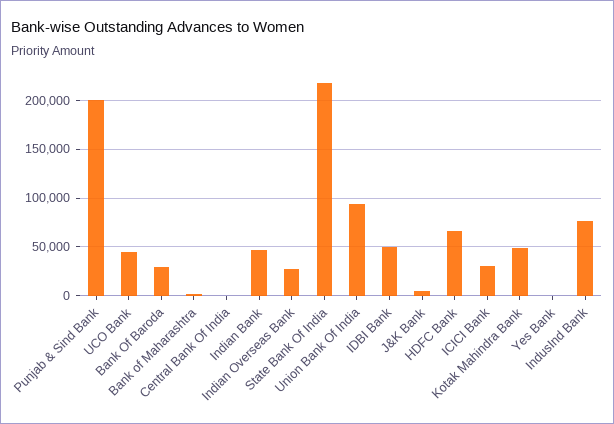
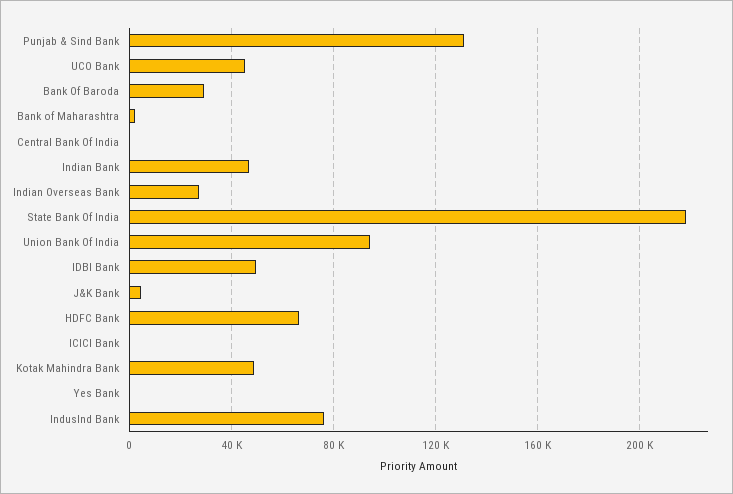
  {
-   "Punjab & Sind Bank": 200000,
+   "Punjab & Sind Bank": 130000,
    "UCO Bank": 45000,
    "Bank Of Baroda": 30000,
    "Bank of Maharashtra": 0,
    "Central Bank Of India": 0,
    "Indian Bank": 45000,
    "Indian Overseas Bank": 25000,
    "State Bank Of India": 220000,
    "Union Bank Of India": 95000,
    "IDBI Bank": 50000,
    "J&K Bank": 5000,
    "HDFC Bank": 65000,
-   "ICICI Bank": 30000,
+   "ICICI Bank": 0,
    "Kotak Mahindra Bank": 50000,
    "Yes Bank": 0,
    "IndusInd Bank": 75000
  }

